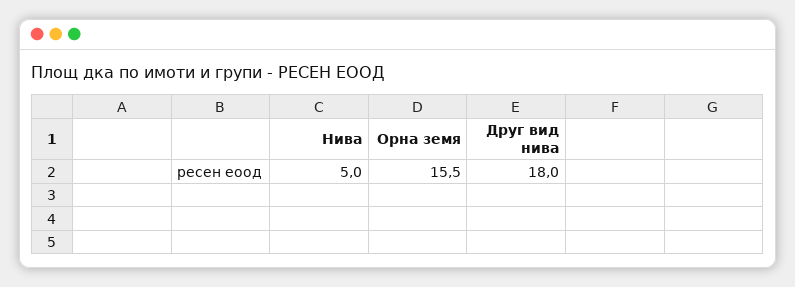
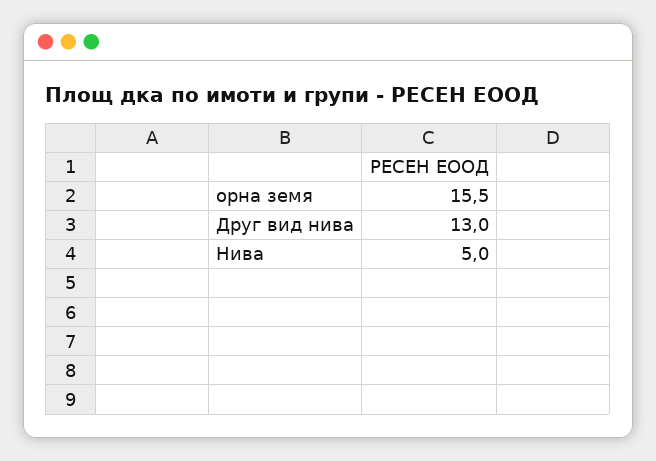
  {
    "Нива": 5,
    "Орна земя": 15.5,
-   "Друг вид нива": 18
+   "Друг вид нива": 13
  }

